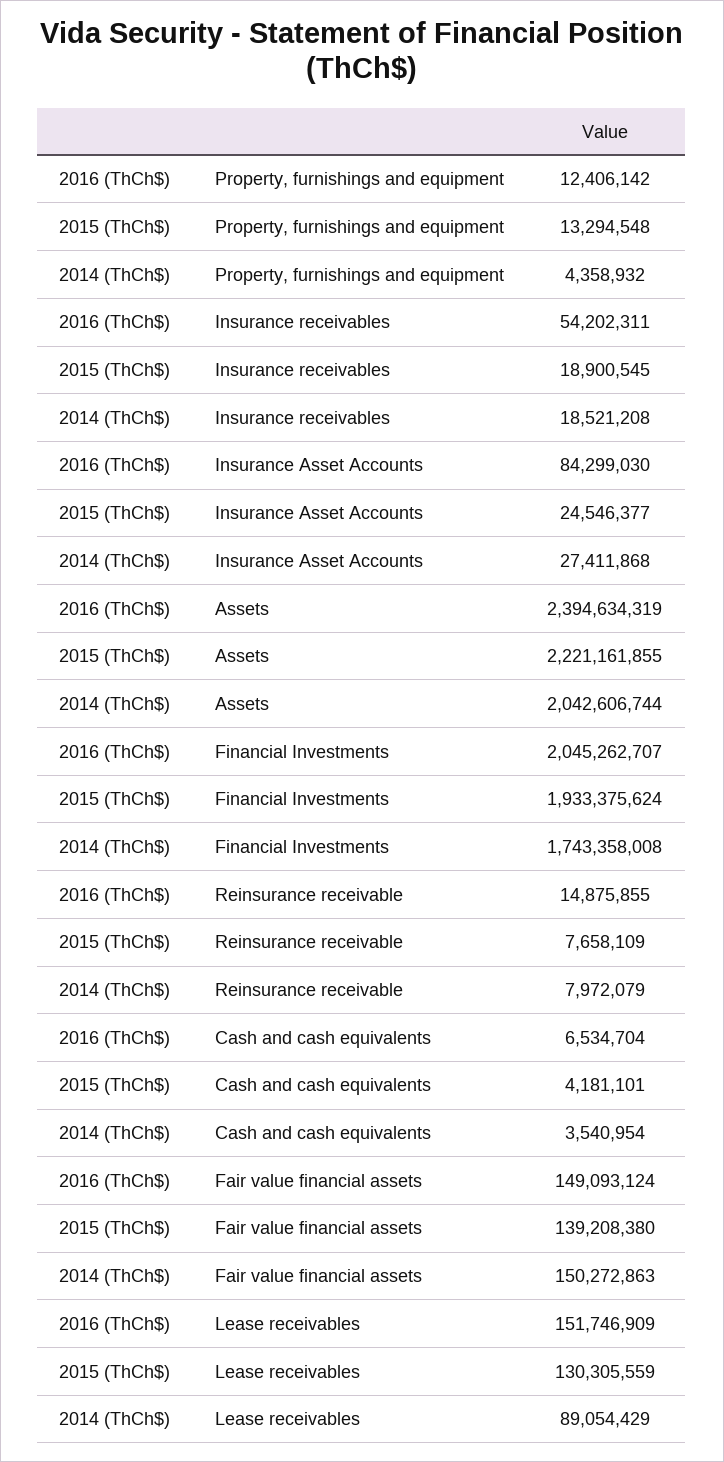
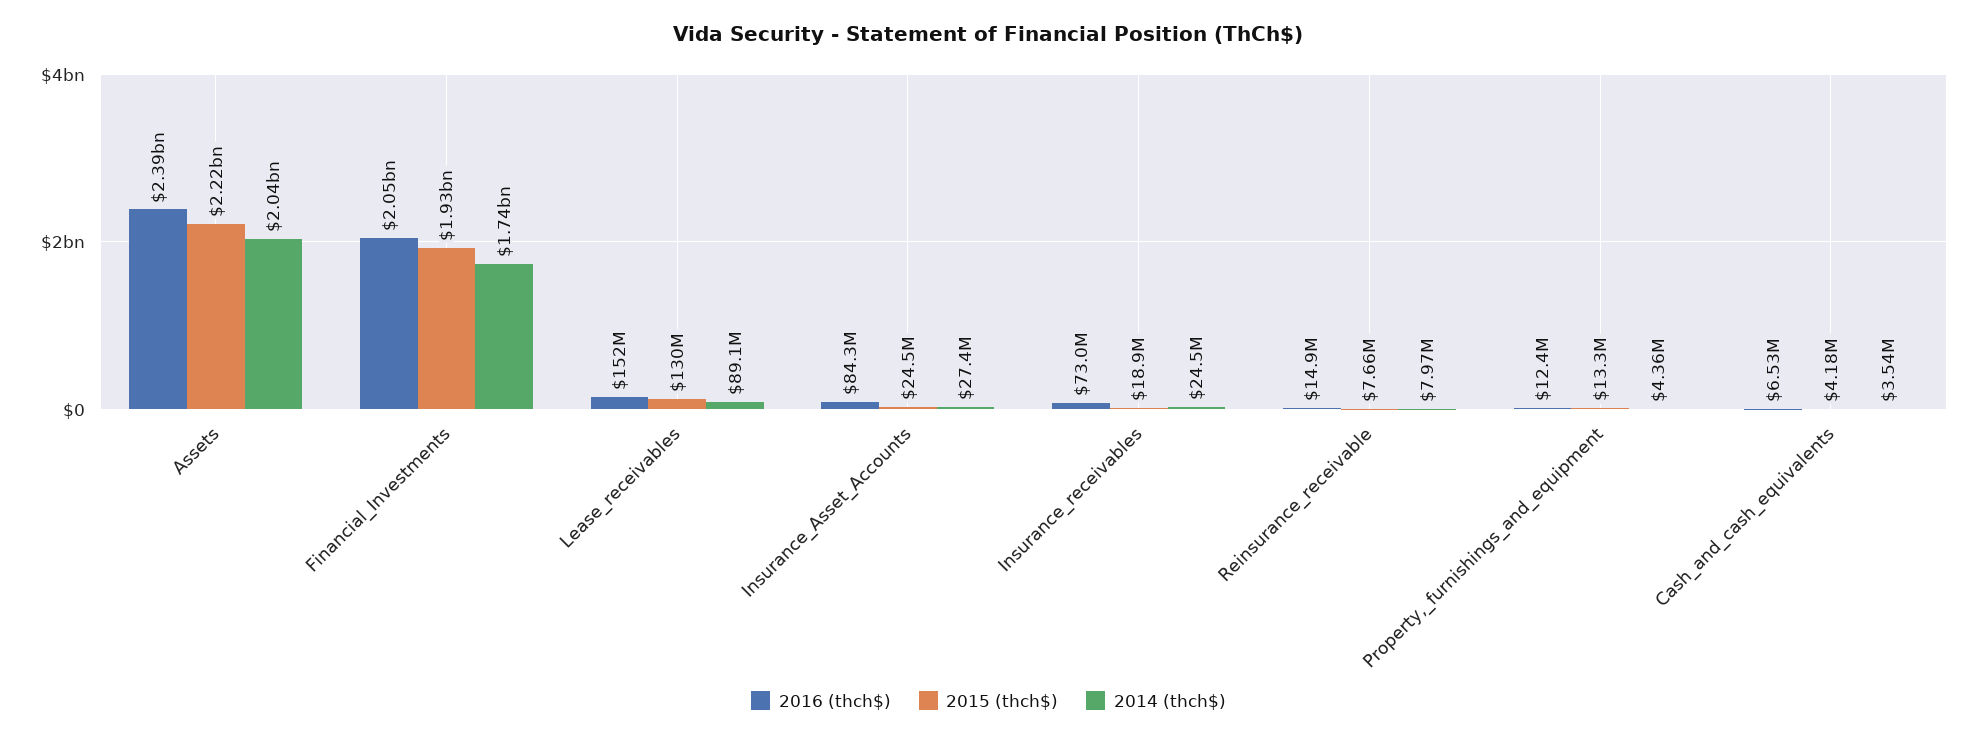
  {
    "2016 (ThCh$)": {
      "Property, furnishings and equipment": 12406142,
-     "Insurance receivables": 54202311,
+     "Insurance receivables": 73000000,
      "Insurance Asset Accounts": 84299030,
      "Assets": 2394634319,
      "Financial Investments": 2045262707,
      "Reinsurance receivable": 14875855,
      "Cash and cash equivalents": 6534704,
-     "Fair value financial assets": 149093124,
      "Lease receivables": 151746909
    },
    "2015 (ThCh$)": {
      "Property, furnishings and equipment": 13294548,
      "Insurance receivables": 18900545,
      "Insurance Asset Accounts": 24546377,
      "Assets": 2221161855,
      "Financial Investments": 1933375624,
      "Reinsurance receivable": 7658109,
      "Cash and cash equivalents": 4181101,
-     "Fair value financial assets": 139208380,
      "Lease receivables": 130305559
    },
    "2014 (ThCh$)": {
      "Property, furnishings and equipment": 4358932,
-     "Insurance receivables": 18521208,
+     "Insurance receivables": 24500000,
      "Insurance Asset Accounts": 27411868,
      "Assets": 2042606744,
      "Financial Investments": 1743358008,
      "Reinsurance receivable": 7972079,
      "Cash and cash equivalents": 3540954,
-     "Fair value financial assets": 150272863,
      "Lease receivables": 89054429
    }
  }

